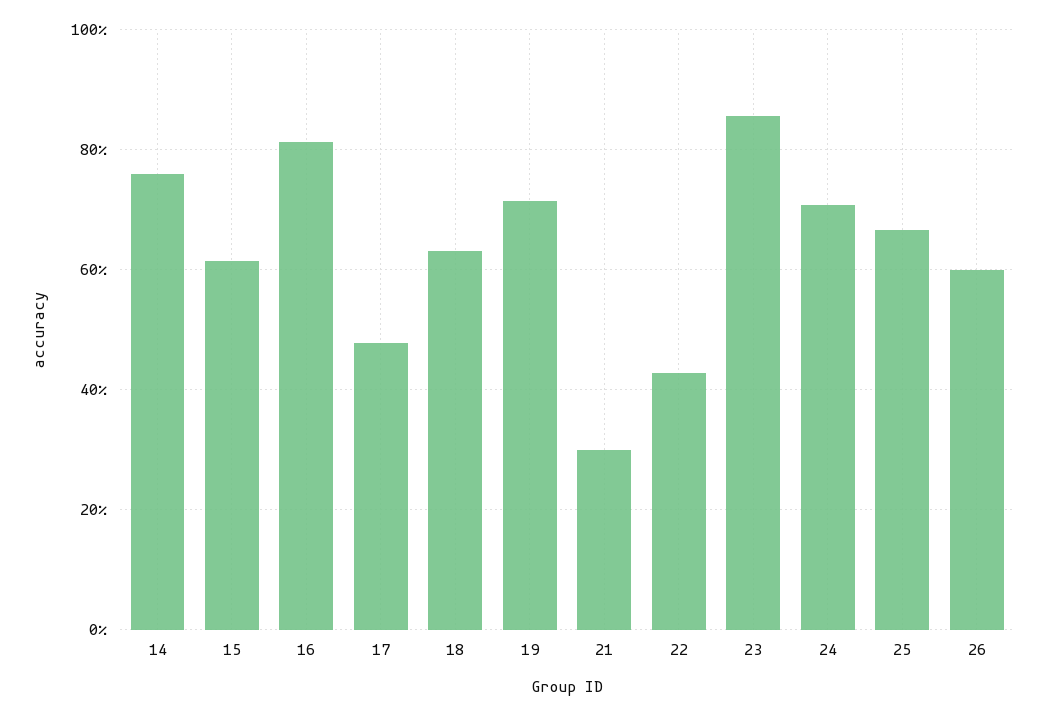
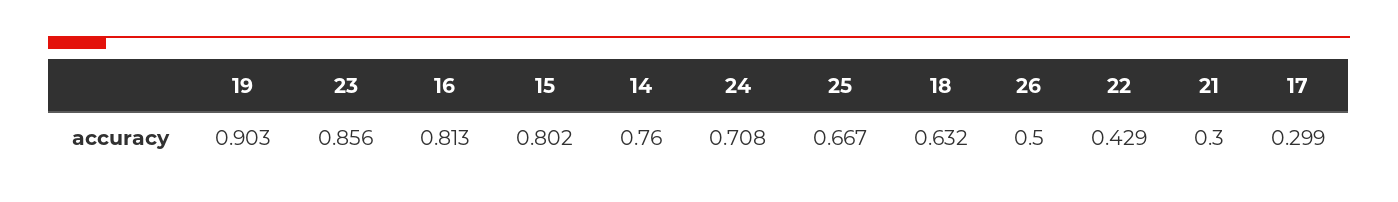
  {
    "14": 0.76,
-   "15": 0.62,
+   "15": 0.802,
    "16": 0.813,
-   "17": 0.48,
+   "17": 0.299,
    "18": 0.632,
-   "19": 0.72,
+   "19": 0.903,
    "21": 0.3,
    "22": 0.429,
    "23": 0.856,
    "24": 0.708,
    "25": 0.667,
-   "26": 0.6
+   "26": 0.5
  }

